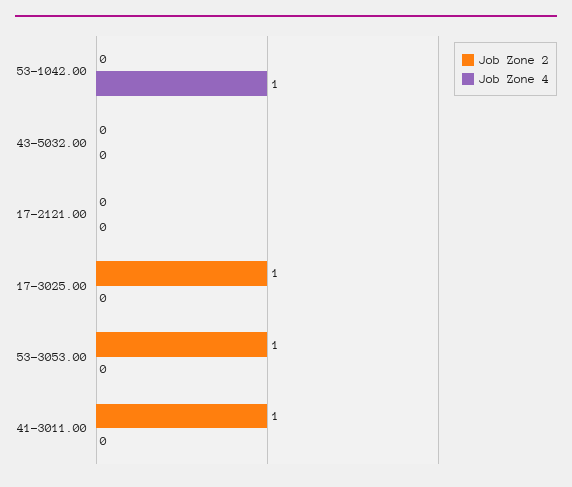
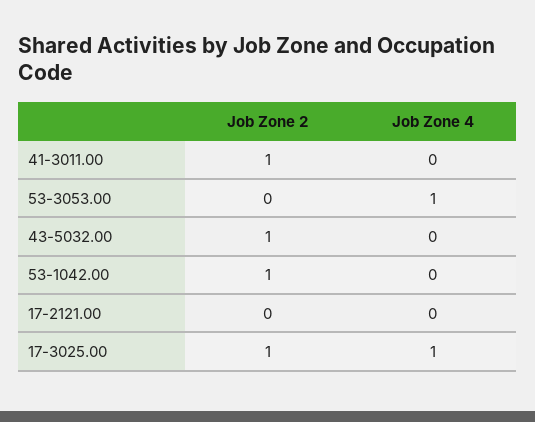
  {
    "Job Zone 2": {
-     "53-1042.00": 0,
+     "53-1042.00": 1,
-     "43-5032.00": 0,
+     "43-5032.00": 1,
      "17-2121.00": 0,
      "17-3025.00": 1,
-     "53-3053.00": 1,
+     "53-3053.00": 0,
      "41-3011.00": 1
    },
    "Job Zone 4": {
-     "53-1042.00": 1,
+     "53-1042.00": 0,
      "43-5032.00": 0,
      "17-2121.00": 0,
-     "17-3025.00": 0,
+     "17-3025.00": 1,
-     "53-3053.00": 0,
+     "53-3053.00": 1,
      "41-3011.00": 0
    }
  }

